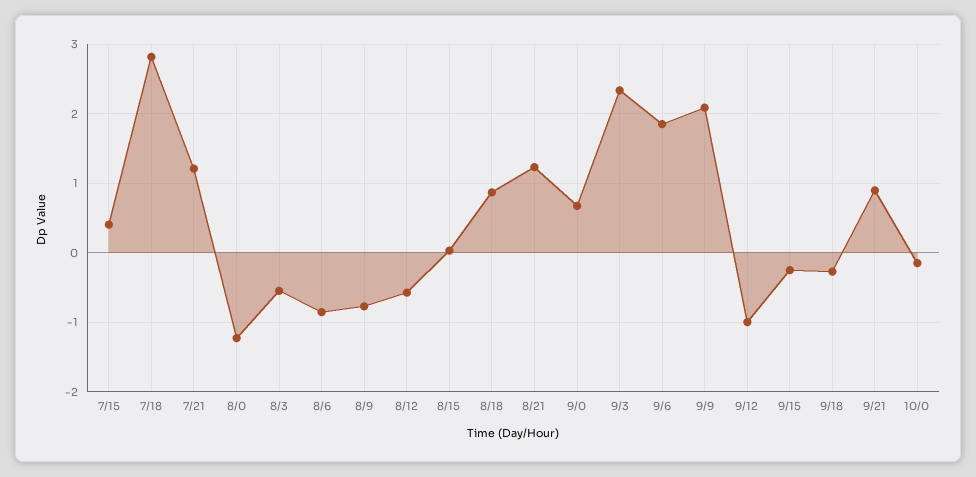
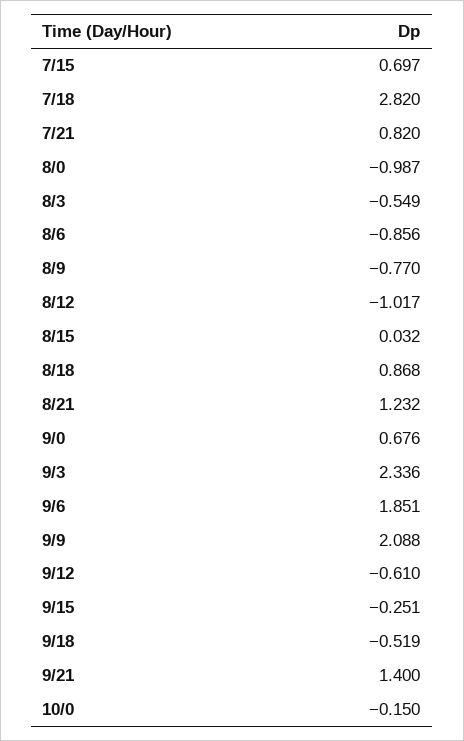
  {
-   "7/15": 0.4,
+   "7/15": 0.697,
    "7/18": 2.82,
-   "7/21": 1.2,
+   "7/21": 0.82,
-   "8/0": -1.2,
+   "8/0": -0.987,
    "8/3": -0.549,
    "8/6": -0.856,
    "8/9": -0.77,
-   "8/12": -0.6,
+   "8/12": -1.017,
    "8/15": 0.032,
    "8/18": 0.868,
    "8/21": 1.232,
    "9/0": 0.676,
    "9/3": 2.336,
    "9/6": 1.851,
    "9/9": 2.088,
-   "9/12": -1,
+   "9/12": -0.61,
    "9/15": -0.251,
-   "9/18": -0.3,
+   "9/18": -0.519,
-   "9/21": 0.9,
+   "9/21": 1.4,
    "10/0": -0.15
  }

